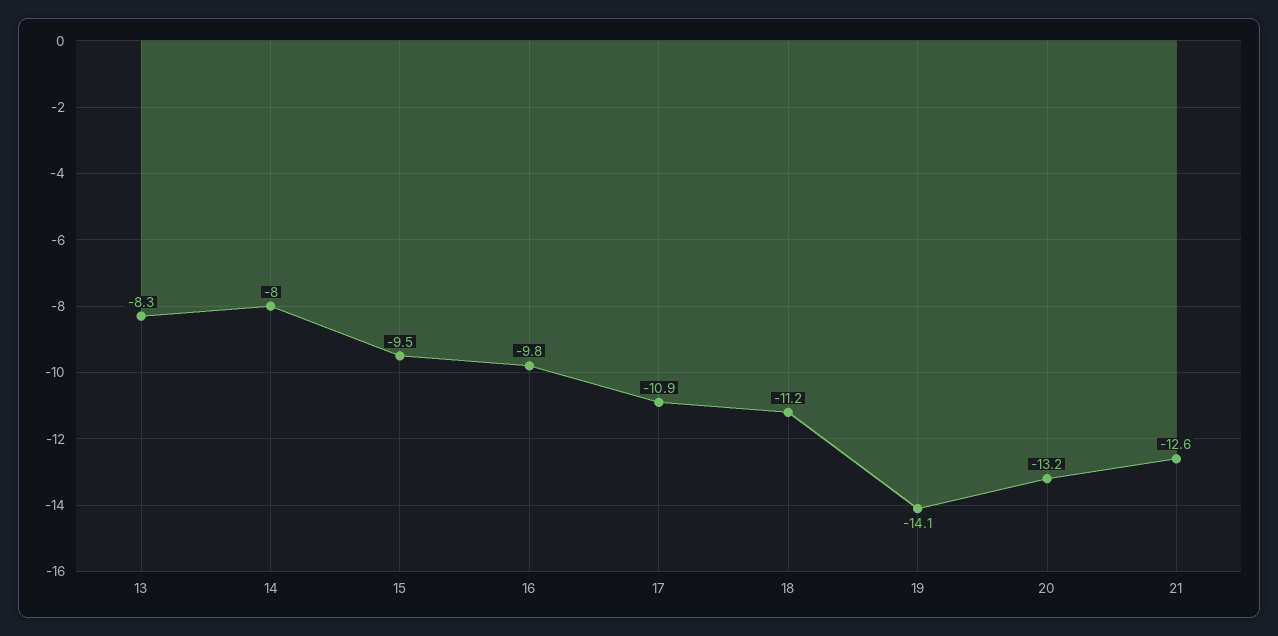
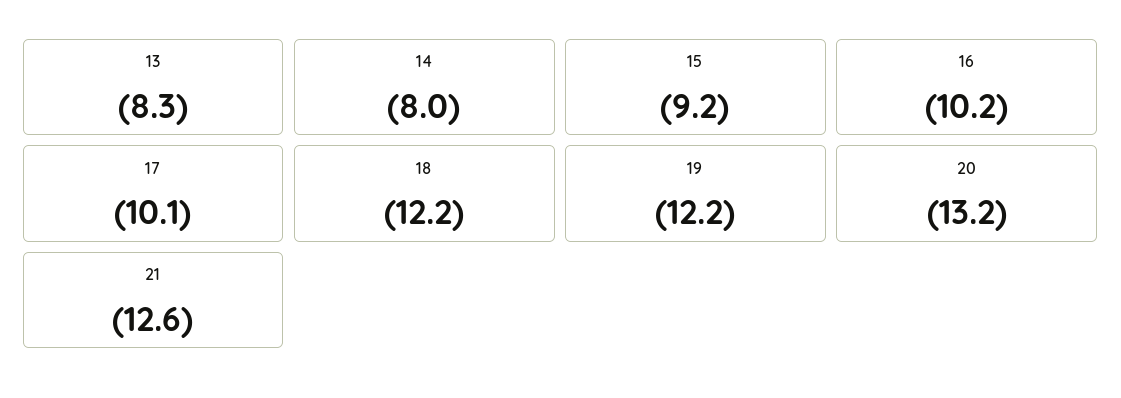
  {
    "13": -8.3,
    "14": -8,
-   "15": -9.5,
+   "15": -9.2,
-   "16": -9.8,
+   "16": -10.2,
-   "17": -10.9,
+   "17": -10.1,
-   "18": -11.2,
+   "18": -12.2,
-   "19": -14.1,
+   "19": -12.2,
    "20": -13.2,
    "21": -12.6
  }

